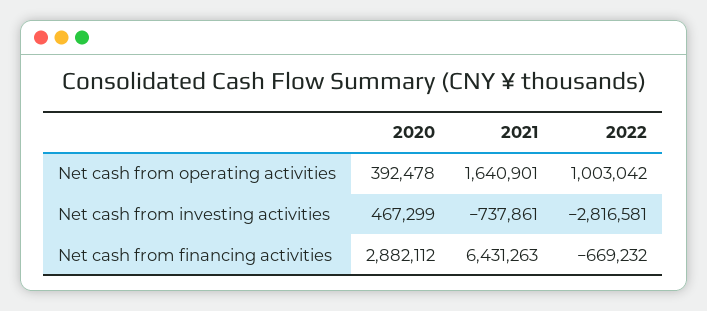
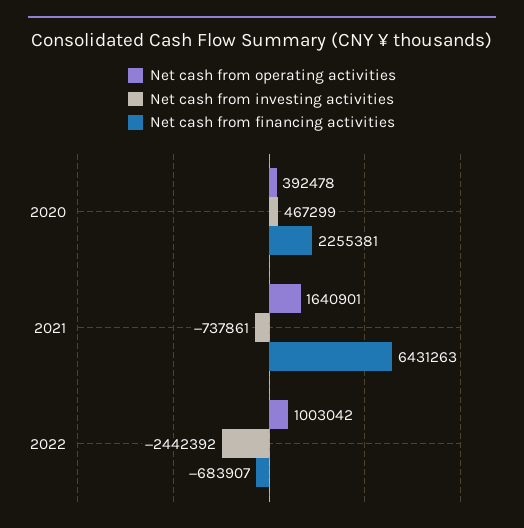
  {
    "Net cash from operating activities": {
      "2020": 392478,
      "2021": 1640901,
      "2022": 1003042
    },
    "Net cash from investing activities": {
      "2020": 467299,
      "2021": -737861,
-     "2022": -2816581
+     "2022": -2442392
    },
    "Net cash from financing activities": {
-     "2020": 2882112,
+     "2020": 2255381,
      "2021": 6431263,
-     "2022": -669232
+     "2022": -683907
    }
  }

